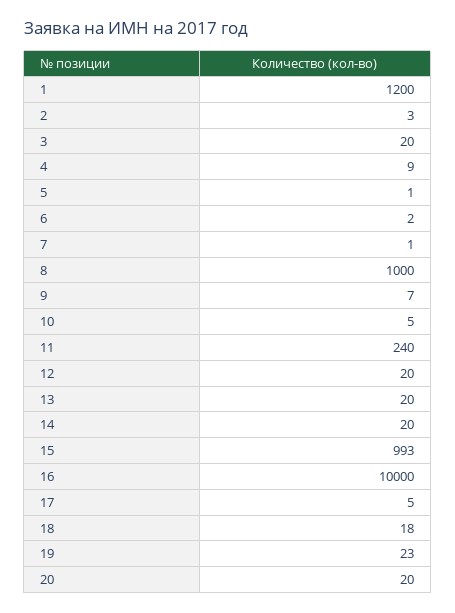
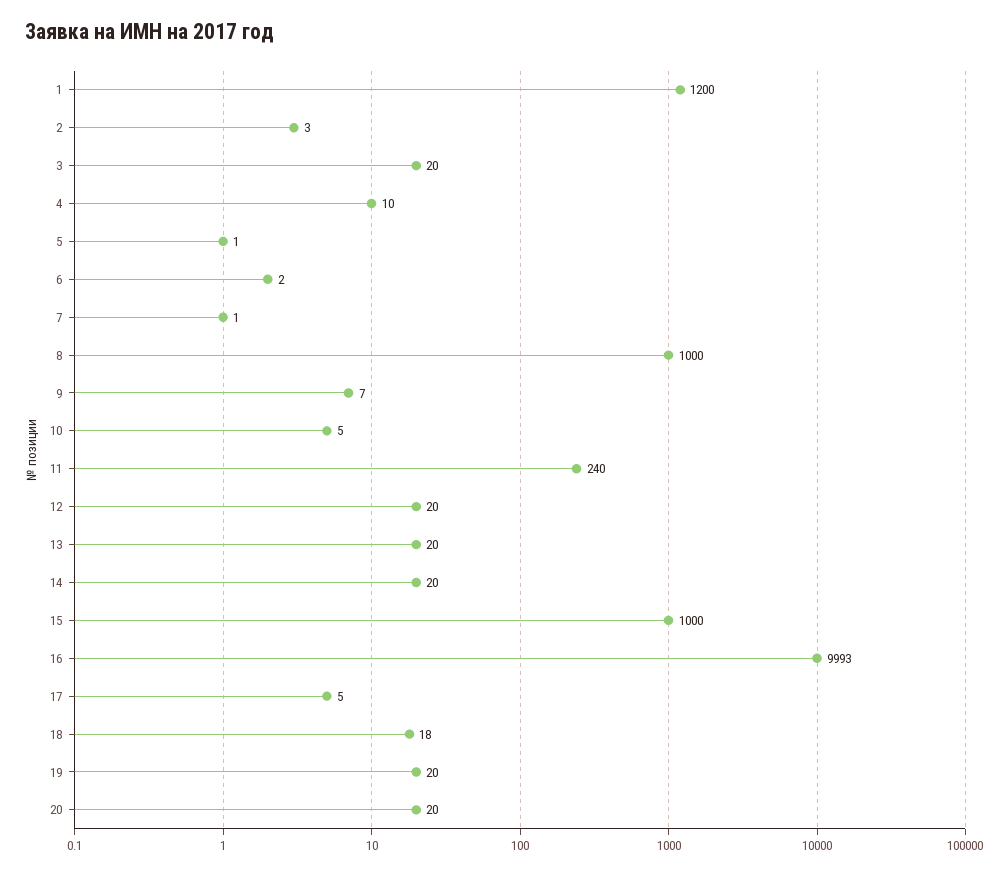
  {
    "1": 1200,
    "2": 3,
    "3": 20,
-   "4": 9,
+   "4": 10,
    "5": 1,
    "6": 2,
    "7": 1,
    "8": 1000,
    "9": 7,
    "10": 5,
    "11": 240,
    "12": 20,
    "13": 20,
    "14": 20,
-   "15": 993,
+   "15": 1000,
-   "16": 10000,
+   "16": 9993,
    "17": 5,
    "18": 18,
-   "19": 23,
+   "19": 20,
    "20": 20
  }

